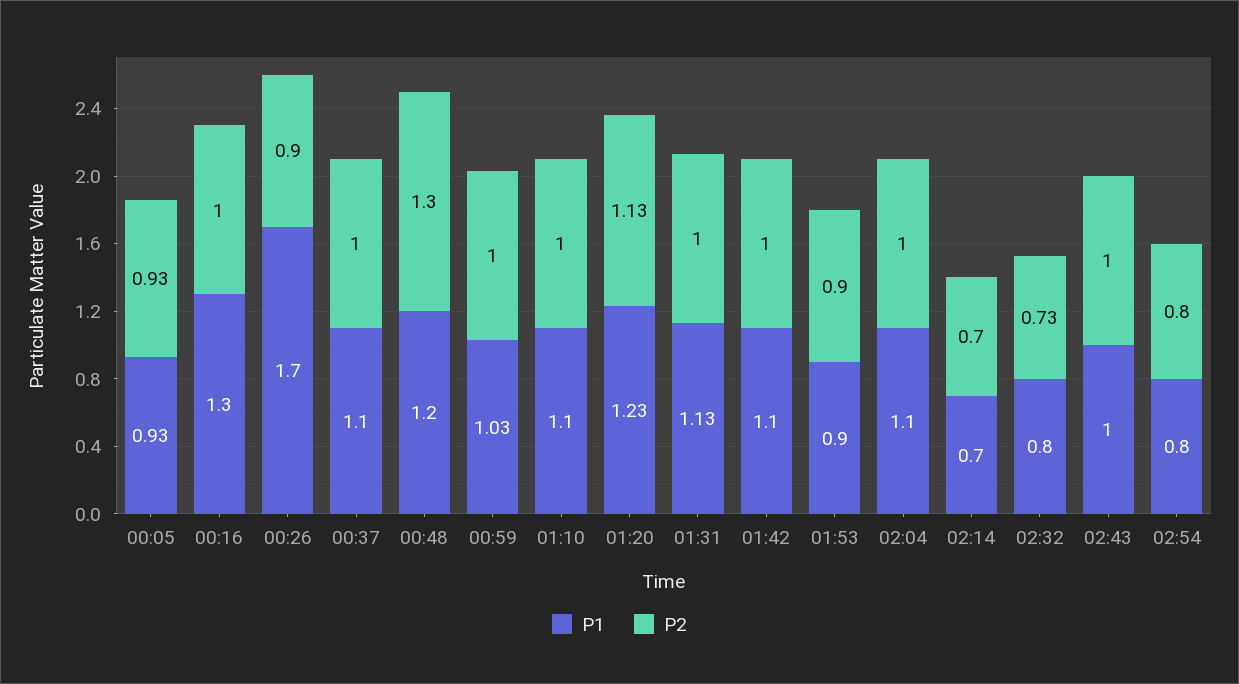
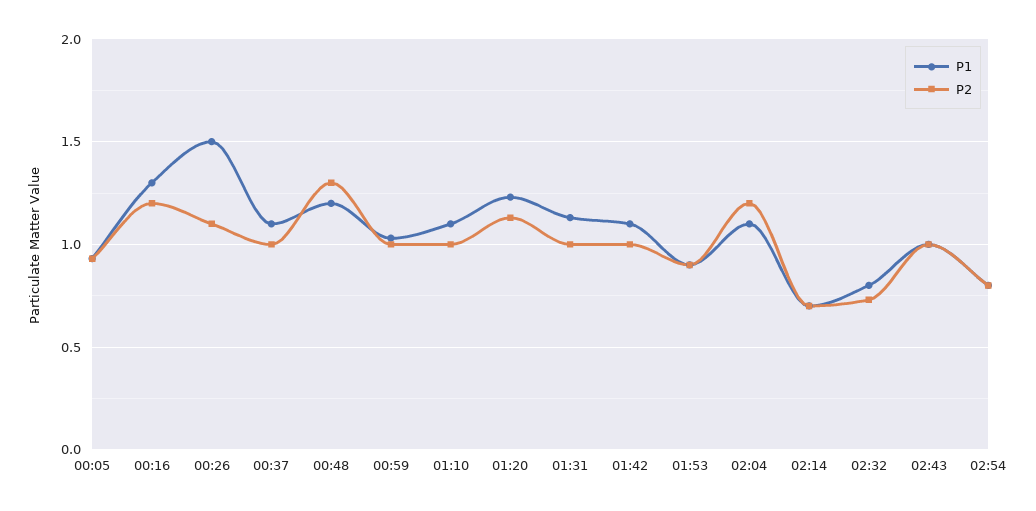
  {
    "P1": {
      "00:05": 0.93,
      "00:16": 1.3,
-     "00:26": 1.7,
+     "00:26": 1.5,
      "00:37": 1.1,
      "00:48": 1.2,
      "00:59": 1.03,
      "01:10": 1.1,
      "01:20": 1.23,
      "01:31": 1.13,
      "01:42": 1.1,
      "01:53": 0.9,
      "02:04": 1.1,
      "02:14": 0.7,
      "02:32": 0.8,
      "02:43": 1,
      "02:54": 0.8
    },
    "P2": {
      "00:05": 0.93,
-     "00:16": 1,
+     "00:16": 1.2,
-     "00:26": 0.9,
+     "00:26": 1.1,
      "00:37": 1,
      "00:48": 1.3,
      "00:59": 1,
      "01:10": 1,
      "01:20": 1.13,
      "01:31": 1,
      "01:42": 1,
      "01:53": 0.9,
-     "02:04": 1,
+     "02:04": 1.2,
      "02:14": 0.7,
      "02:32": 0.73,
      "02:43": 1,
      "02:54": 0.8
    }
  }

